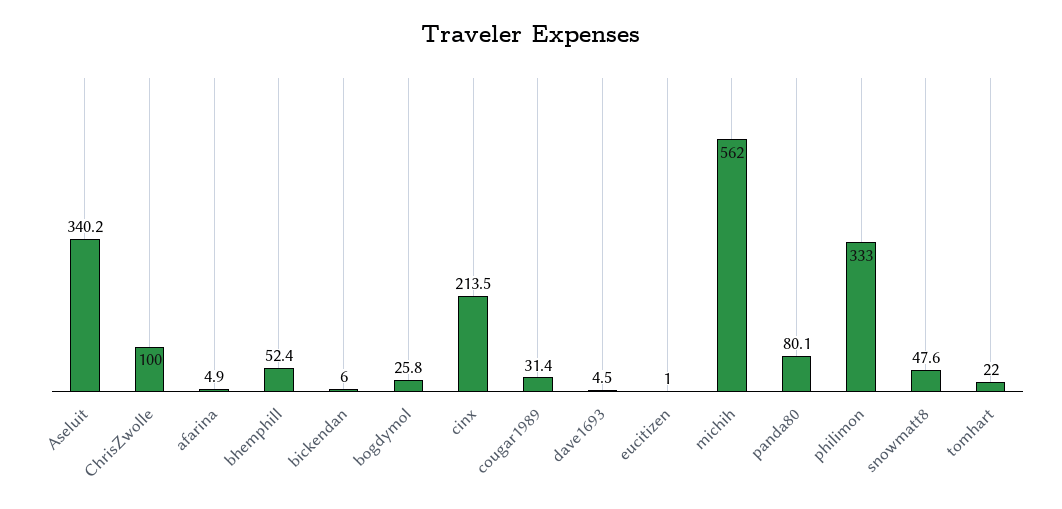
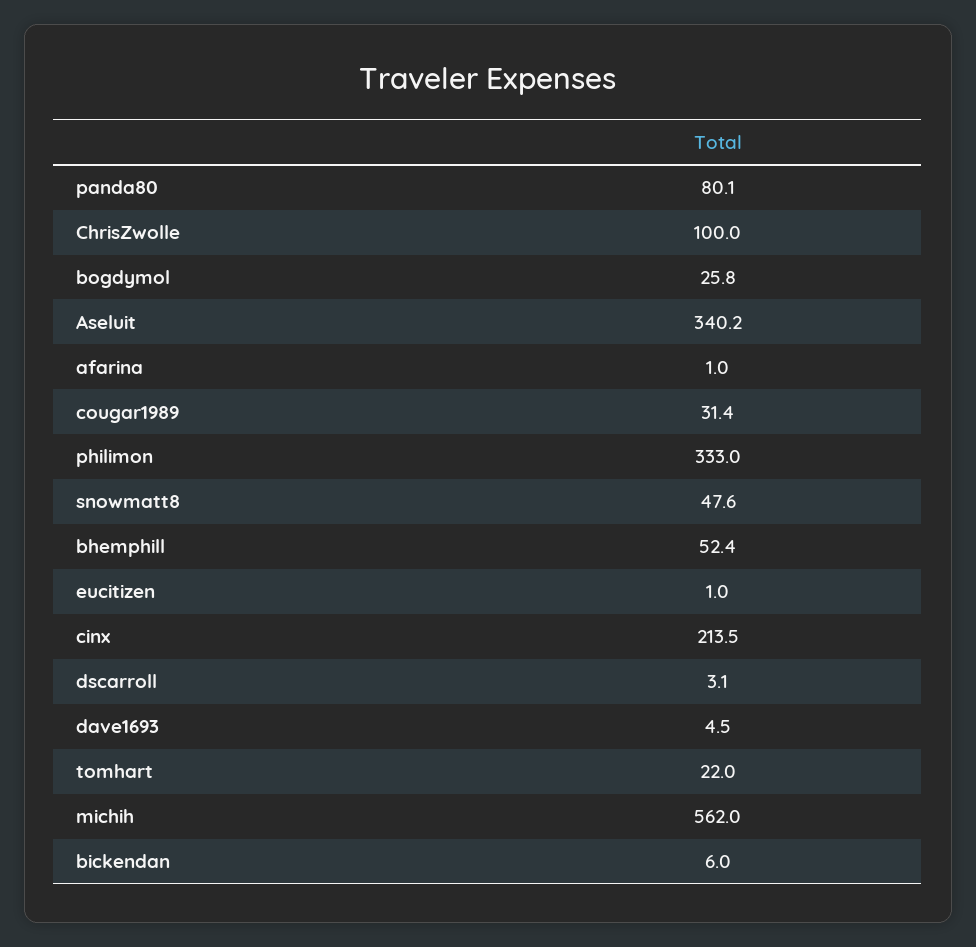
  {
    "Aseluit": 340.2,
    "ChrisZwolle": 100,
-   "afarina": 4.9,
+   "afarina": 1,
    "bhemphill": 52.4,
    "bickendan": 6,
    "bogdymol": 25.8,
    "cinx": 213.5,
    "cougar1989": 31.4,
    "dave1693": 4.5,
    "eucitizen": 1,
    "michih": 562,
    "panda80": 80.1,
    "philimon": 333,
    "snowmatt8": 47.6,
-   "tomhart": 22
+   "tomhart": 22,
+   "dscarroll": 3.1
  }

